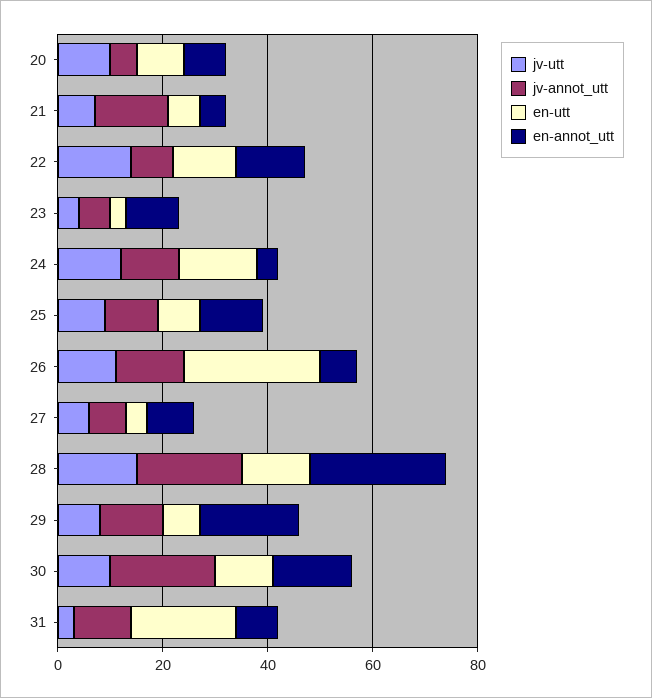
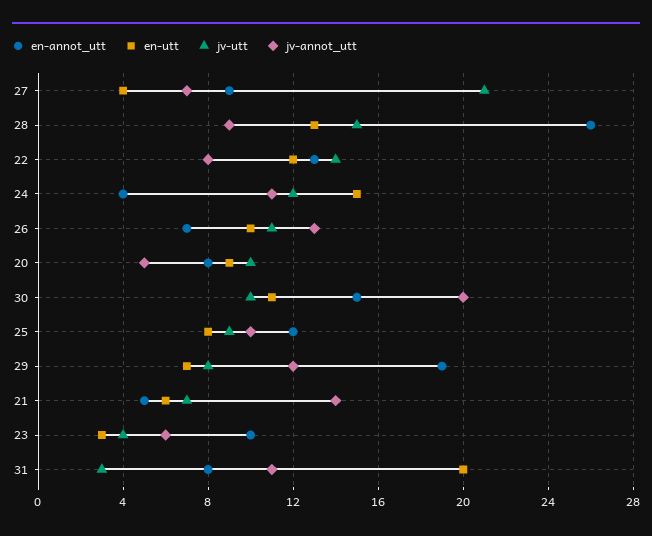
  {
    "jv-utt": {
      "20": 10,
      "21": 7,
      "22": 14,
      "23": 4,
      "24": 12,
      "25": 9,
      "26": 11,
-     "27": 5,
+     "27": 21,
      "28": 15,
      "29": 8,
      "30": 10,
      "31": 3
    },
    "jv-annot_utt": {
      "20": 5,
      "21": 14,
      "22": 8,
      "23": 6,
      "24": 11,
      "25": 10,
      "26": 13,
      "27": 7,
-     "28": 20,
+     "28": 9,
      "29": 12,
      "30": 20,
      "31": 11
    },
    "en-utt": {
      "20": 9,
      "21": 6,
      "22": 12,
      "23": 3,
      "24": 15,
      "25": 8,
-     "26": 25,
+     "26": 10,
      "27": 4,
      "28": 13,
      "29": 7,
      "30": 11,
      "31": 20
    },
    "en-annot_utt": {
      "20": 8,
      "21": 5,
      "22": 13,
      "23": 10,
      "24": 4,
      "25": 12,
      "26": 7,
      "27": 9,
      "28": 26,
      "29": 19,
      "30": 15,
      "31": 8
    }
  }

